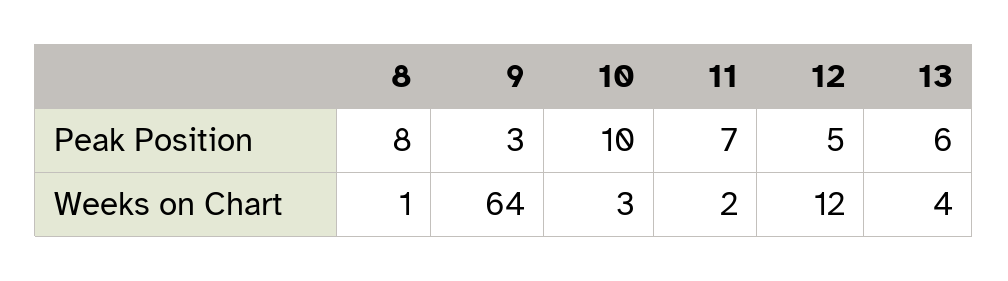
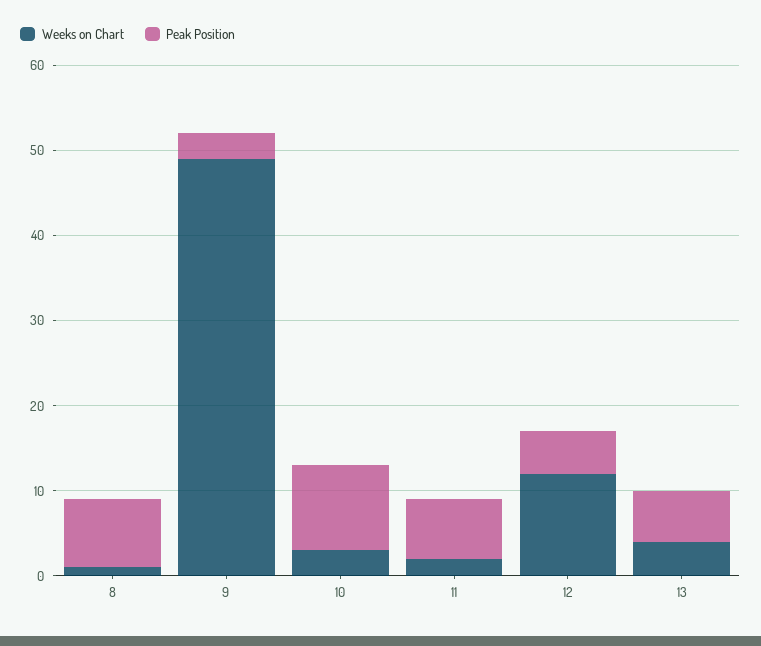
  {
    "Peak Position": {
      "8": 8,
      "9": 3,
      "10": 10,
      "11": 7,
      "12": 5,
      "13": 6
    },
    "Weeks on Chart": {
      "8": 1,
-     "9": 64,
+     "9": 49,
      "10": 3,
      "11": 2,
      "12": 12,
      "13": 4
    }
  }

